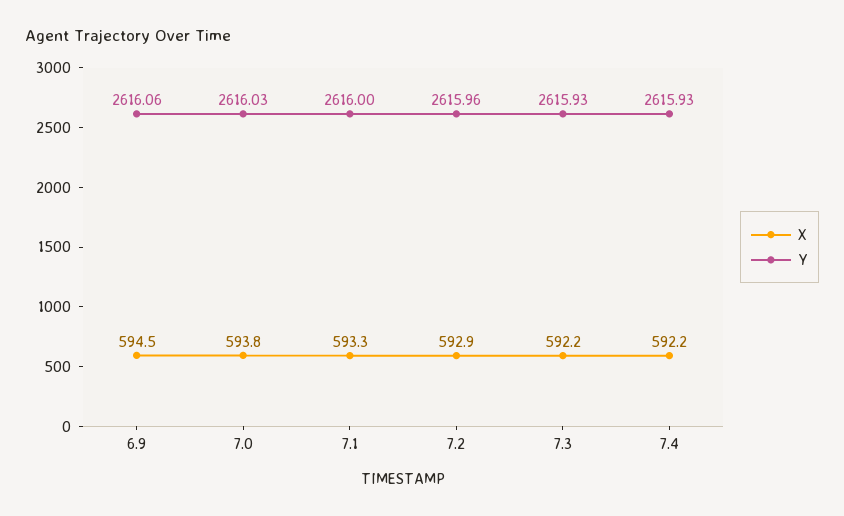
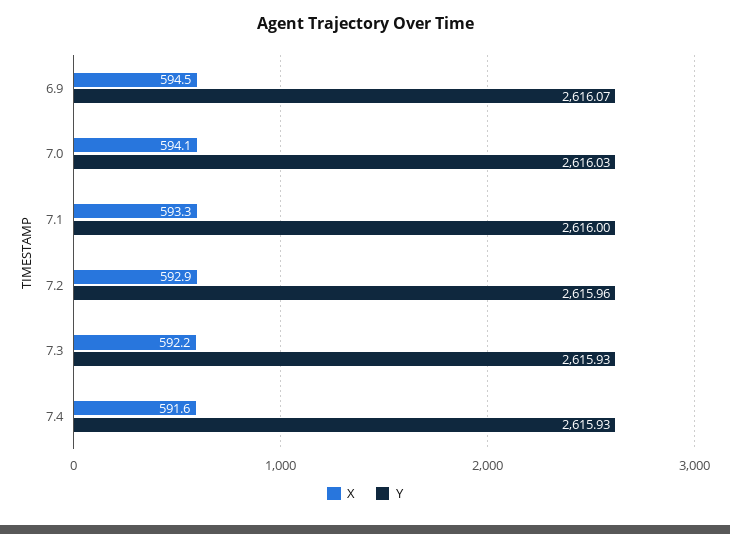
  {
    "X": {
      "6.9": 594.5,
-     "7.0": 593.8,
+     "7.0": 594.1,
      "7.1": 593.3,
      "7.2": 592.9,
      "7.3": 592.2,
-     "7.4": 592.2
+     "7.4": 591.6
    },
    "Y": {
-     "6.9": 2616.06,
+     "6.9": 2616.07,
      "7.0": 2616.03,
      "7.1": 2616,
      "7.2": 2615.96,
      "7.3": 2615.93,
      "7.4": 2615.93
    }
  }

